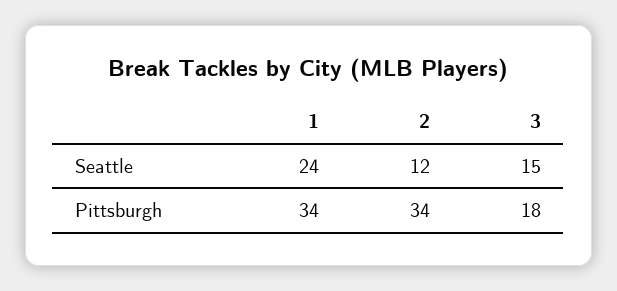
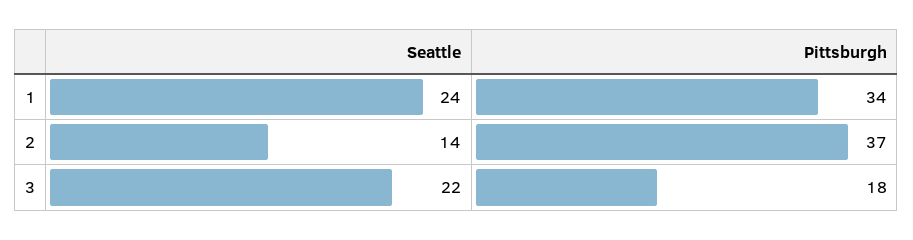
  {
    "1": {
      "Seattle": 24,
      "Pittsburgh": 34
    },
    "2": {
-     "Seattle": 12,
+     "Seattle": 14,
-     "Pittsburgh": 34
+     "Pittsburgh": 37
    },
    "3": {
-     "Seattle": 15,
+     "Seattle": 22,
      "Pittsburgh": 18
    }
  }

